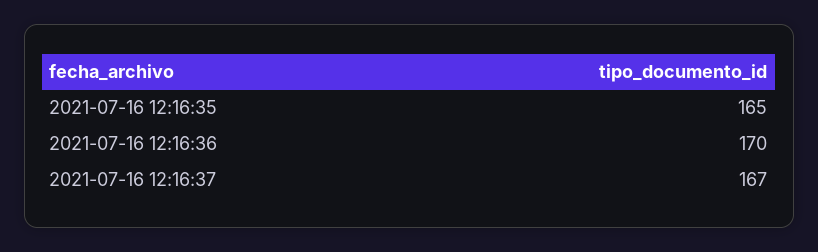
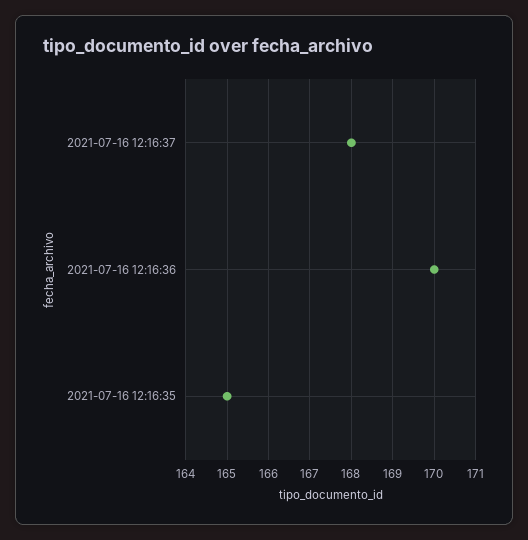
  {
    "2021-07-16 12:16:35": 165,
    "2021-07-16 12:16:36": 170,
-   "2021-07-16 12:16:37": 167
+   "2021-07-16 12:16:37": 168
  }

